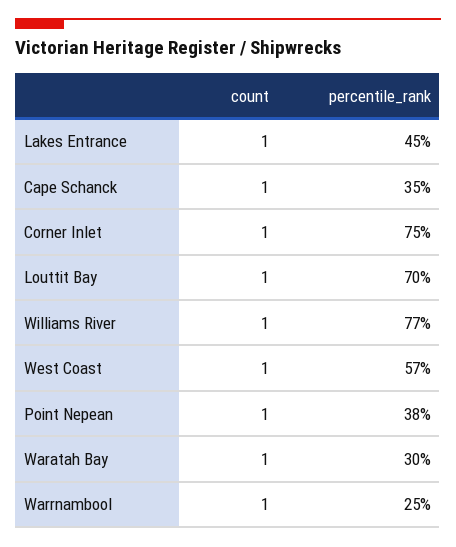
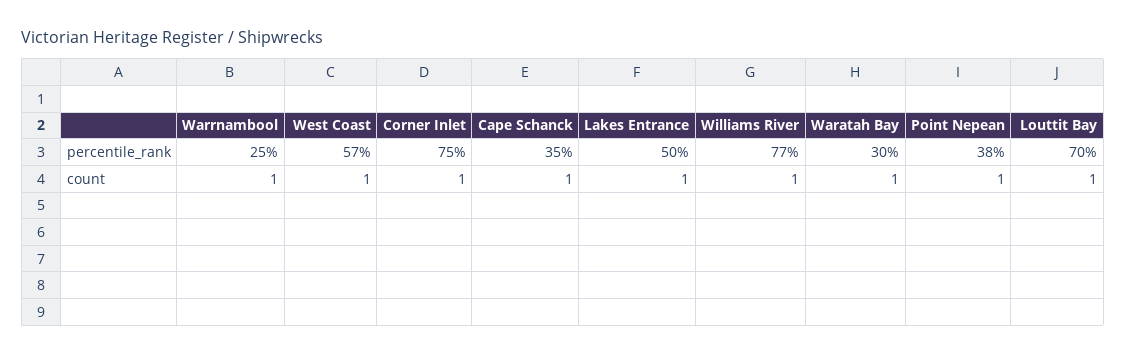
  {
    "count": {
      "Lakes Entrance": 1,
      "Cape Schanck": 1,
      "Corner Inlet": 1,
      "Louttit Bay": 1,
      "Williams River": 1,
      "West Coast": 1,
      "Point Nepean": 1,
      "Waratah Bay": 1,
      "Warrnambool": 1
    },
    "percentile_rank": {
-     "Lakes Entrance": 45,
+     "Lakes Entrance": 50,
      "Cape Schanck": 35,
      "Corner Inlet": 75,
      "Louttit Bay": 70,
      "Williams River": 77,
      "West Coast": 57,
      "Point Nepean": 38,
      "Waratah Bay": 30,
      "Warrnambool": 25
    }
  }

